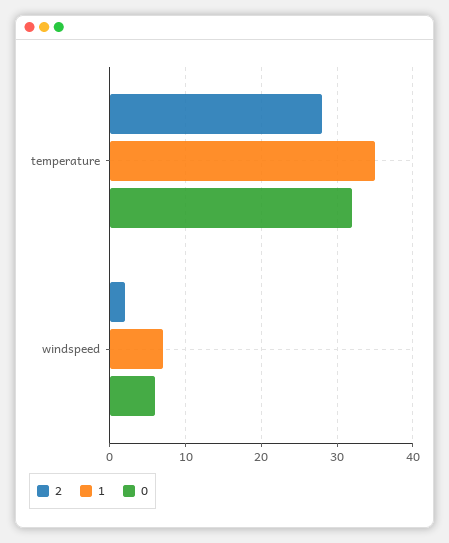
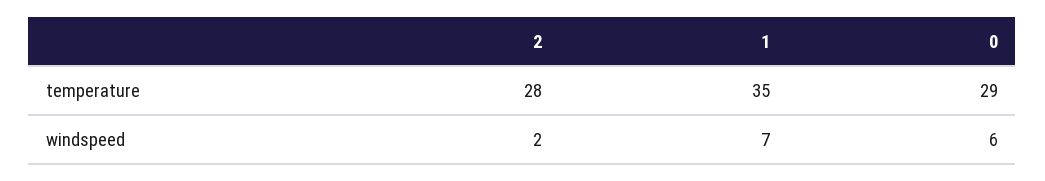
  {
    "2": {
      "temperature": 28,
      "windspeed": 2
    },
    "1": {
      "temperature": 35,
      "windspeed": 7
    },
    "0": {
-     "temperature": 32,
+     "temperature": 29,
      "windspeed": 6
    }
  }

